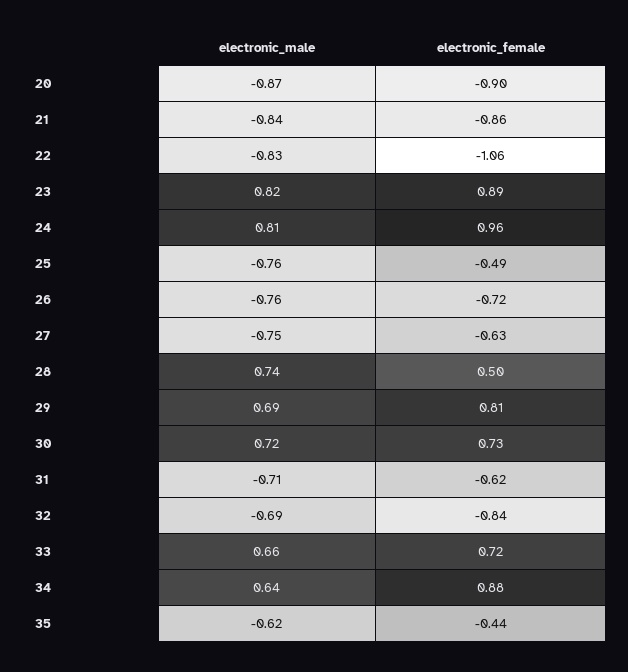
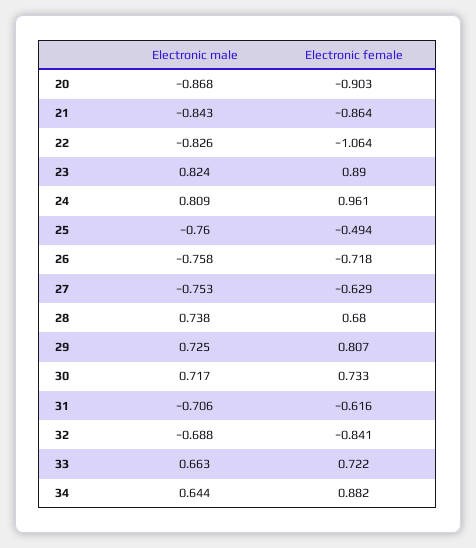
  {
    "electronic_male": {
      "20": -0.868,
      "21": -0.843,
      "22": -0.826,
      "23": 0.824,
      "24": 0.809,
      "25": -0.76,
      "26": -0.758,
      "27": -0.753,
      "28": 0.738,
-     "29": 0.69,
+     "29": 0.725,
      "30": 0.717,
      "31": -0.706,
      "32": -0.688,
      "33": 0.663,
-     "34": 0.644,
+     "34": 0.644
-     "35": -0.62
    },
    "electronic_female": {
      "20": -0.903,
      "21": -0.864,
      "22": -1.064,
      "23": 0.89,
      "24": 0.961,
      "25": -0.494,
      "26": -0.718,
      "27": -0.629,
-     "28": 0.5,
+     "28": 0.68,
      "29": 0.807,
      "30": 0.733,
      "31": -0.616,
      "32": -0.841,
      "33": 0.722,
-     "34": 0.882,
+     "34": 0.882
-     "35": -0.44
    }
  }

